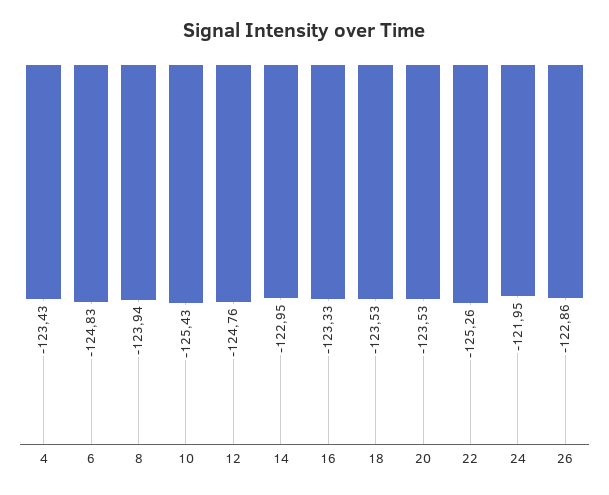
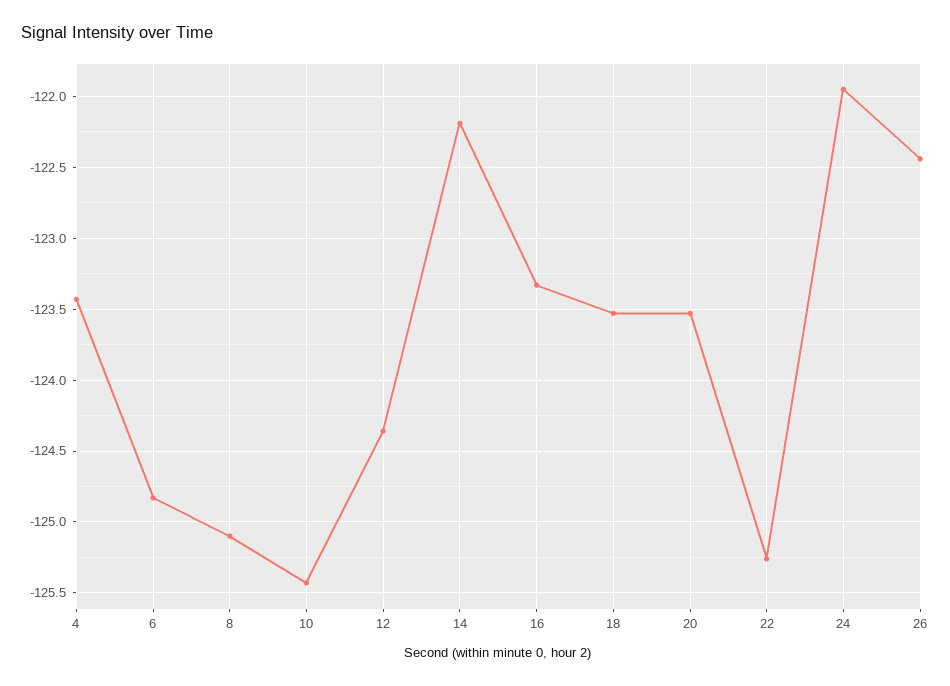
  {
    "4": -123.43,
    "6": -124.83,
-   "8": -123.94,
+   "8": -125.1,
    "10": -125.43,
-   "12": -124.76,
+   "12": -124.35,
-   "14": -122.95,
+   "14": -122.2,
    "16": -123.33,
    "18": -123.53,
    "20": -123.53,
    "22": -125.26,
    "24": -121.95,
-   "26": -122.86
+   "26": -122.45
  }

